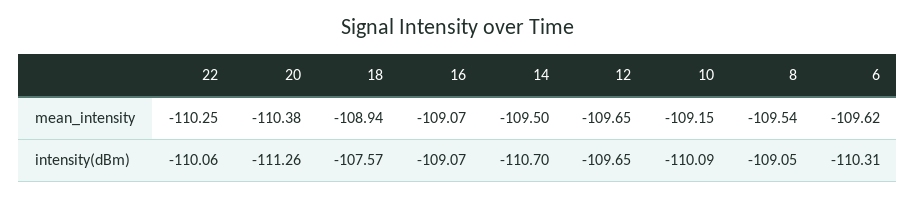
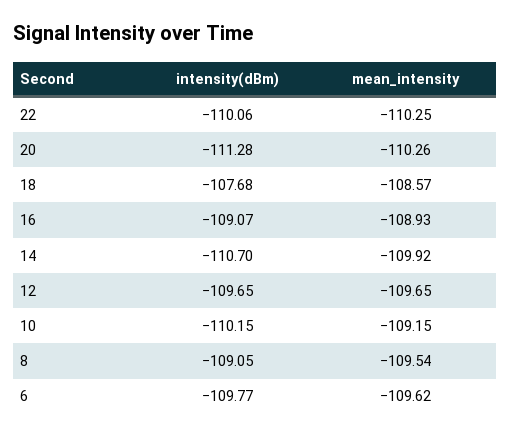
  {
    "22": {
      "mean_intensity": -110.25,
      "intensity(dBm)": -110.06
    },
    "20": {
-     "mean_intensity": -110.38,
+     "mean_intensity": -110.26,
-     "intensity(dBm)": -111.26
+     "intensity(dBm)": -111.28
    },
    "18": {
-     "mean_intensity": -108.94,
+     "mean_intensity": -108.57,
-     "intensity(dBm)": -107.57
+     "intensity(dBm)": -107.68
    },
    "16": {
-     "mean_intensity": -109.07,
+     "mean_intensity": -108.93,
      "intensity(dBm)": -109.07
    },
    "14": {
-     "mean_intensity": -109.5,
+     "mean_intensity": -109.92,
      "intensity(dBm)": -110.7
    },
    "12": {
      "mean_intensity": -109.65,
      "intensity(dBm)": -109.65
    },
    "10": {
      "mean_intensity": -109.15,
-     "intensity(dBm)": -110.09
+     "intensity(dBm)": -110.15
    },
    "8": {
      "mean_intensity": -109.54,
      "intensity(dBm)": -109.05
    },
    "6": {
      "mean_intensity": -109.62,
-     "intensity(dBm)": -110.31
+     "intensity(dBm)": -109.77
    }
  }

